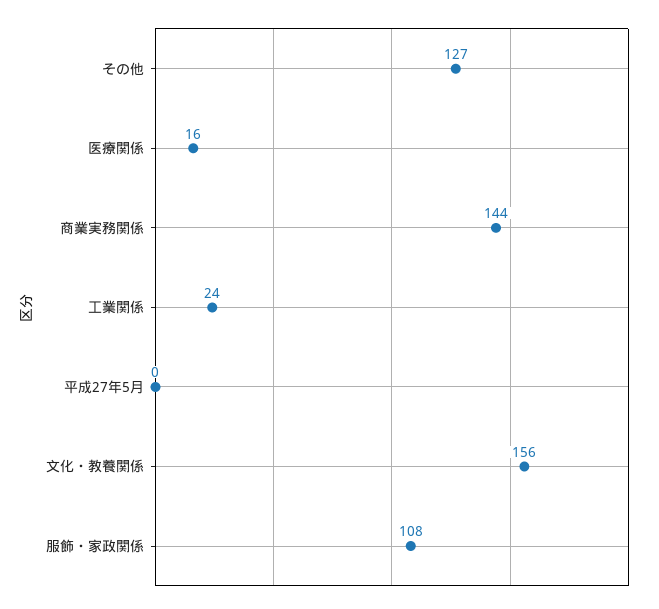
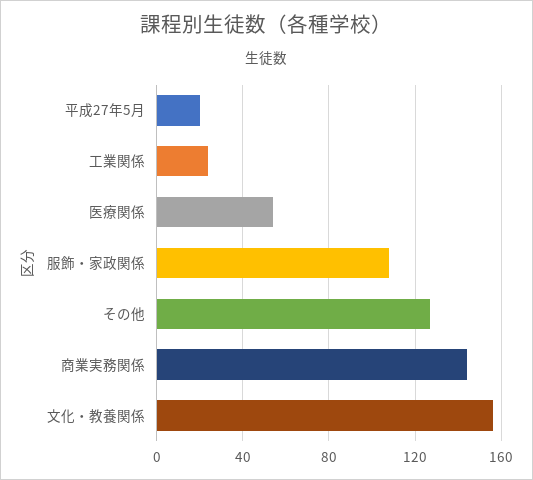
  {
    "その他": 127,
-   "医療関係": 16,
+   "医療関係": 55,
    "商業実務関係": 144,
    "工業関係": 24,
-   "平成27年5月": 0,
+   "平成27年5月": 20,
    "文化・教養関係": 156,
    "服飾・家政関係": 108
  }

